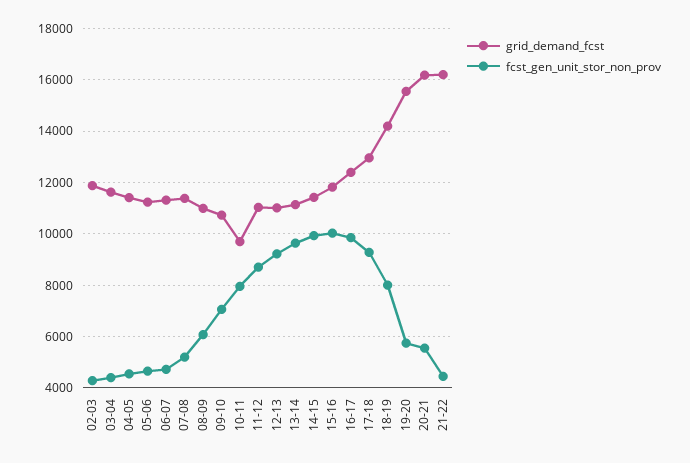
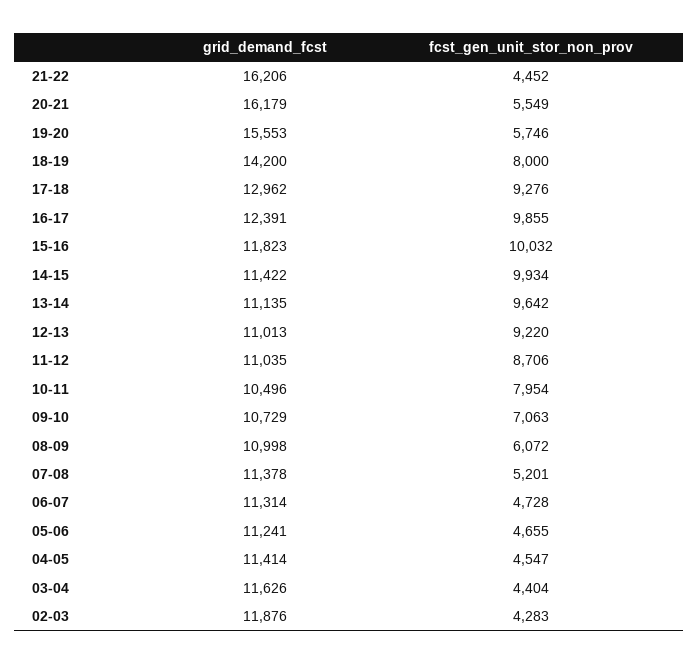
  {
    "grid_demand_fcst": {
      "02-03": 11876,
      "03-04": 11626,
      "04-05": 11414,
      "05-06": 11241,
      "06-07": 11314,
      "07-08": 11378,
      "08-09": 10998,
      "09-10": 10729,
-     "10-11": 9750,
+     "10-11": 10496,
      "11-12": 11035,
      "12-13": 11013,
      "13-14": 11135,
      "14-15": 11422,
      "15-16": 11823,
      "16-17": 12391,
      "17-18": 12962,
      "18-19": 14200,
      "19-20": 15553,
      "20-21": 16179,
      "21-22": 16206
    },
    "fcst_gen_unit_stor_non_prov": {
      "02-03": 4283,
      "03-04": 4404,
      "04-05": 4547,
      "05-06": 4655,
      "06-07": 4728,
      "07-08": 5201,
      "08-09": 6072,
      "09-10": 7063,
      "10-11": 7954,
      "11-12": 8706,
      "12-13": 9220,
      "13-14": 9642,
      "14-15": 9934,
      "15-16": 10032,
      "16-17": 9855,
      "17-18": 9276,
      "18-19": 8000,
      "19-20": 5746,
      "20-21": 5549,
      "21-22": 4452
    }
  }

